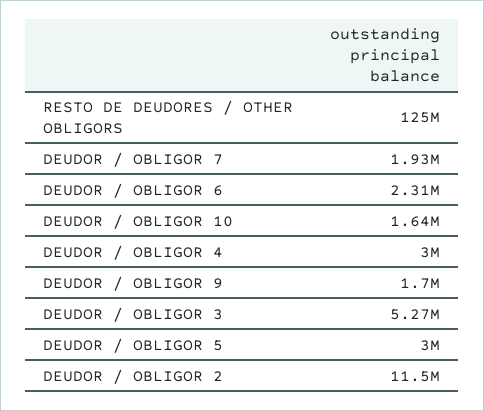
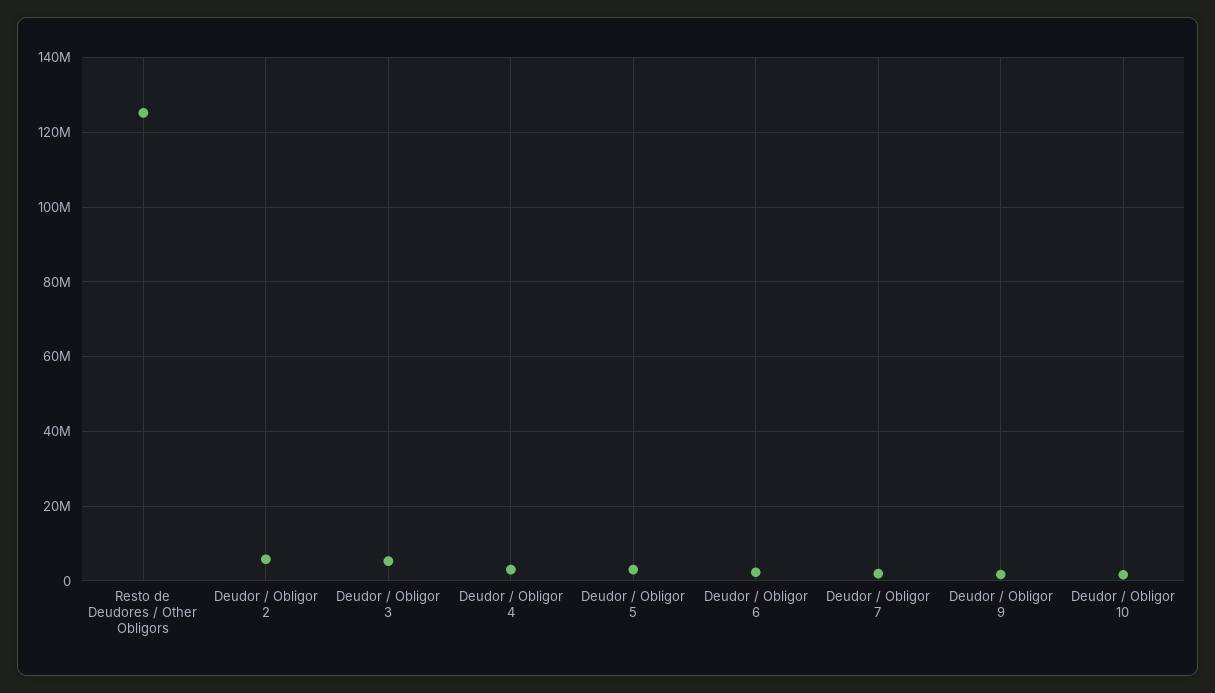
  {
    "RESTO DE DEUDORES / OTHER OBLIGORS": 125000000,
    "DEUDOR / OBLIGOR 7": 1930000,
    "DEUDOR / OBLIGOR 6": 2310000,
    "DEUDOR / OBLIGOR 10": 1640000,
    "DEUDOR / OBLIGOR 4": 3000000,
    "DEUDOR / OBLIGOR 9": 1700000,
    "DEUDOR / OBLIGOR 3": 5270000,
    "DEUDOR / OBLIGOR 5": 3000000,
-   "DEUDOR / OBLIGOR 2": 11500000
+   "DEUDOR / OBLIGOR 2": 6000000
  }

